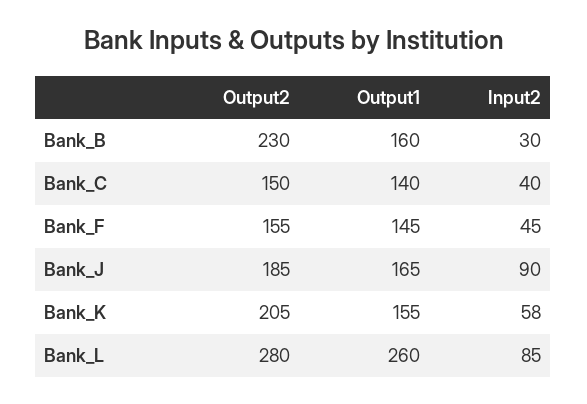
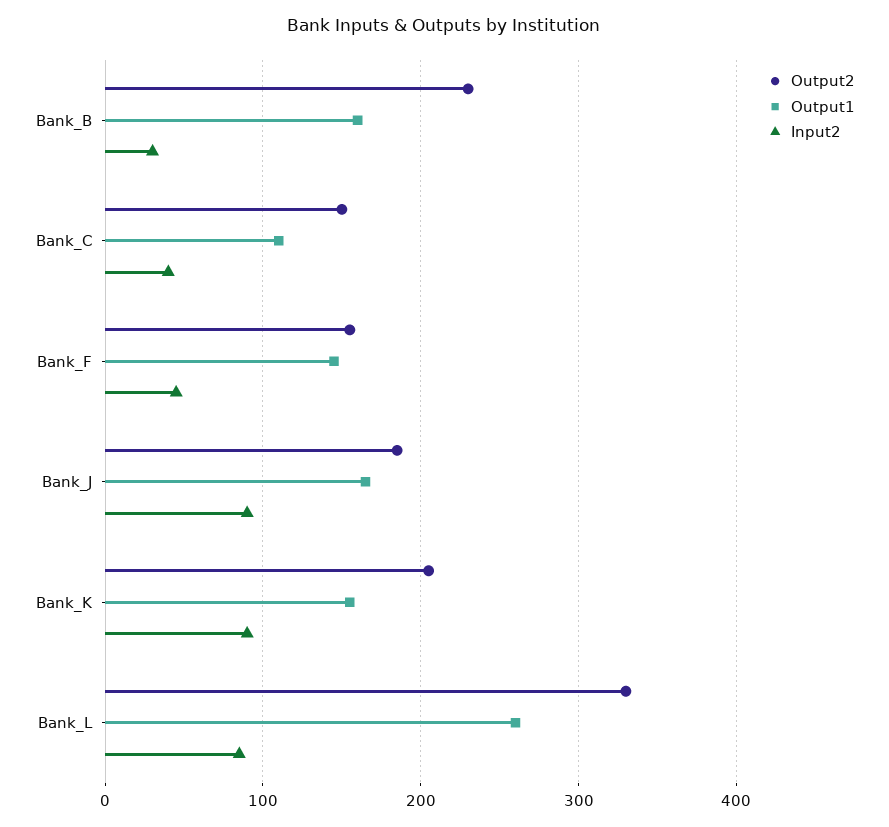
  {
    "Output2": {
      "Bank_B": 230,
      "Bank_C": 150,
      "Bank_F": 155,
      "Bank_J": 185,
      "Bank_K": 205,
-     "Bank_L": 280
+     "Bank_L": 330
    },
    "Output1": {
      "Bank_B": 160,
-     "Bank_C": 140,
+     "Bank_C": 110,
      "Bank_F": 145,
      "Bank_J": 165,
      "Bank_K": 155,
      "Bank_L": 260
    },
    "Input2": {
      "Bank_B": 30,
      "Bank_C": 40,
      "Bank_F": 45,
      "Bank_J": 90,
-     "Bank_K": 58,
+     "Bank_K": 90,
      "Bank_L": 85
    }
  }

